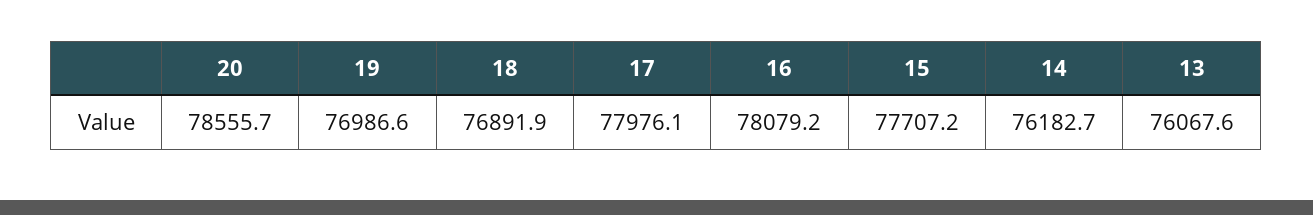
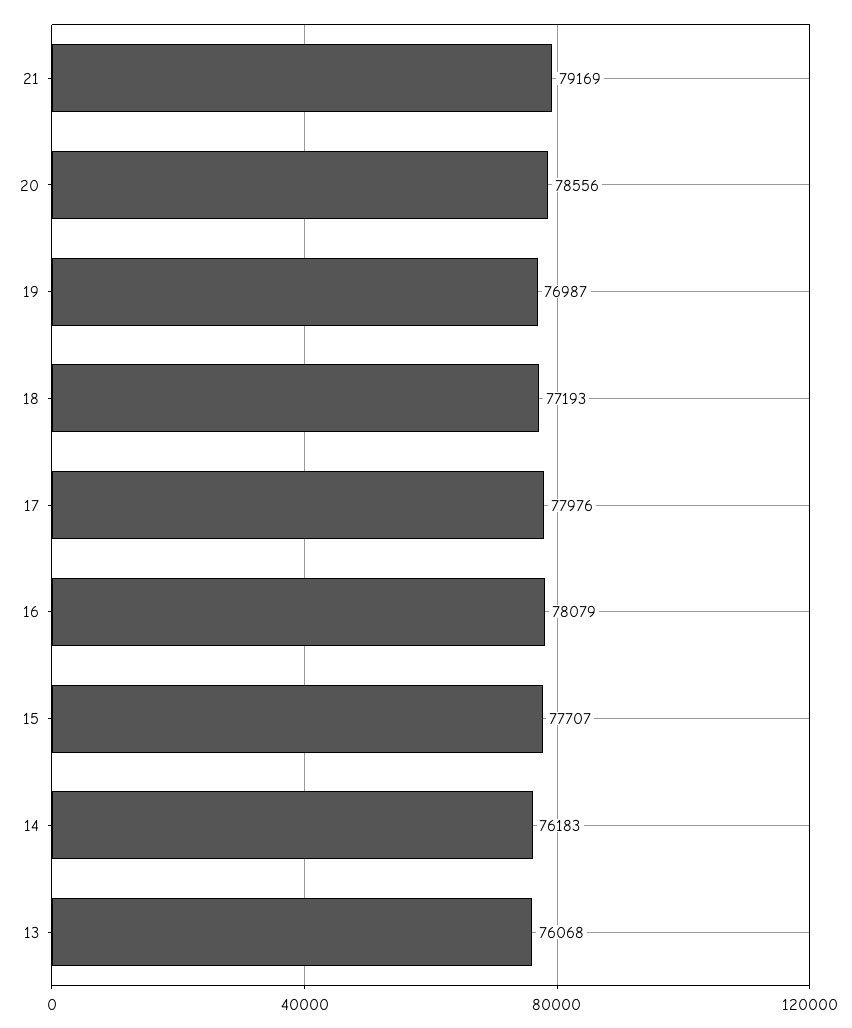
  {
    "20": 78555.7,
    "19": 76986.6,
-   "18": 76891.9,
+   "18": 77193,
    "17": 77976.1,
    "16": 78079.2,
    "15": 77707.2,
    "14": 76182.7,
-   "13": 76067.6
+   "13": 76067.6,
+   "21": 79169
  }

